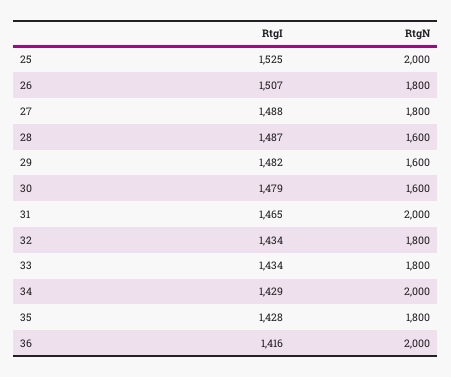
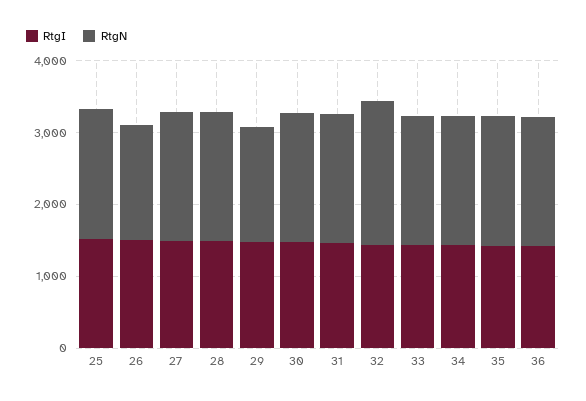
  {
    "RtgI": {
      "25": 1525,
      "26": 1507,
      "27": 1488,
      "28": 1487,
      "29": 1482,
      "30": 1479,
      "31": 1465,
      "32": 1434,
      "33": 1434,
      "34": 1429,
      "35": 1428,
      "36": 1416
    },
    "RtgN": {
-     "25": 2000,
+     "25": 1800,
-     "26": 1800,
+     "26": 1600,
      "27": 1800,
-     "28": 1600,
+     "28": 1800,
      "29": 1600,
-     "30": 1600,
+     "30": 1800,
-     "31": 2000,
+     "31": 1800,
-     "32": 1800,
+     "32": 2000,
      "33": 1800,
-     "34": 2000,
+     "34": 1800,
      "35": 1800,
-     "36": 2000
+     "36": 1800
    }
  }

